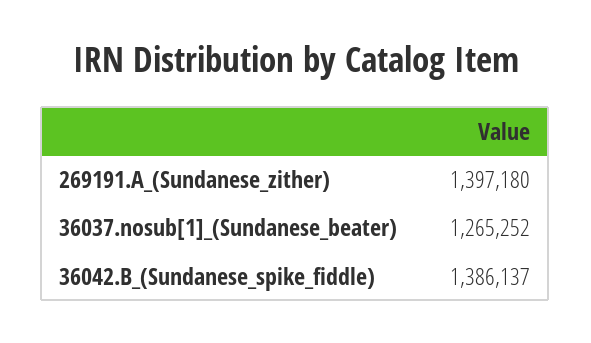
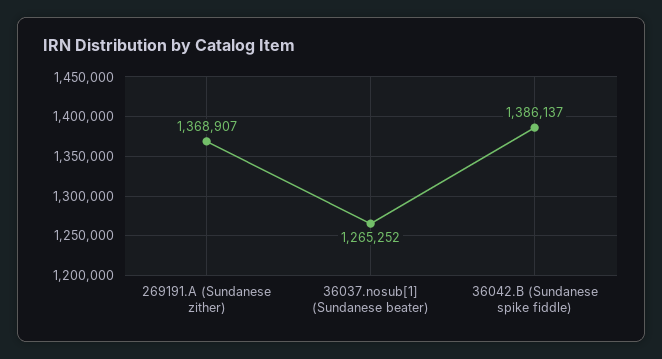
  {
-   "269191.A_(Sundanese_zither)": 1397180,
+   "269191.A_(Sundanese_zither)": 1368907,
    "36037.nosub[1]_(Sundanese_beater)": 1265252,
    "36042.B_(Sundanese_spike_fiddle)": 1386137
  }

